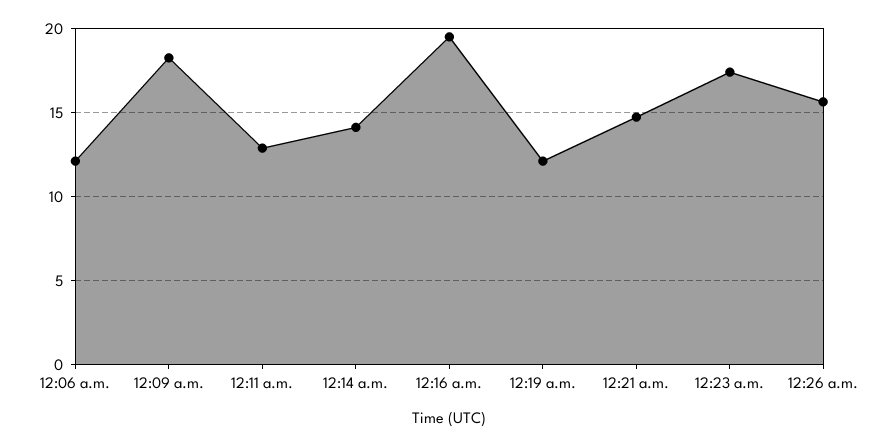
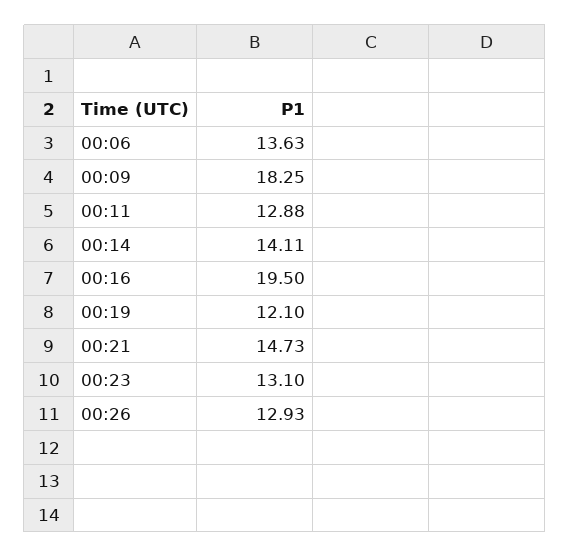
  {
-   "12:06 a.m.": 12,
+   "12:06 a.m.": 13.63,
    "12:09 a.m.": 18.25,
    "12:11 a.m.": 12.88,
    "12:14 a.m.": 14.11,
    "12:16 a.m.": 19.5,
    "12:19 a.m.": 12.1,
    "12:21 a.m.": 14.73,
-   "12:23 a.m.": 17.5,
+   "12:23 a.m.": 13.1,
-   "12:26 a.m.": 15.5
+   "12:26 a.m.": 12.93
  }

